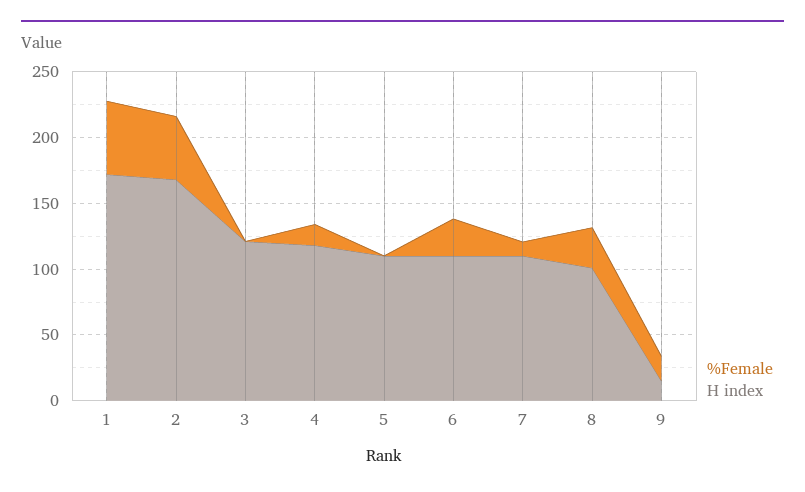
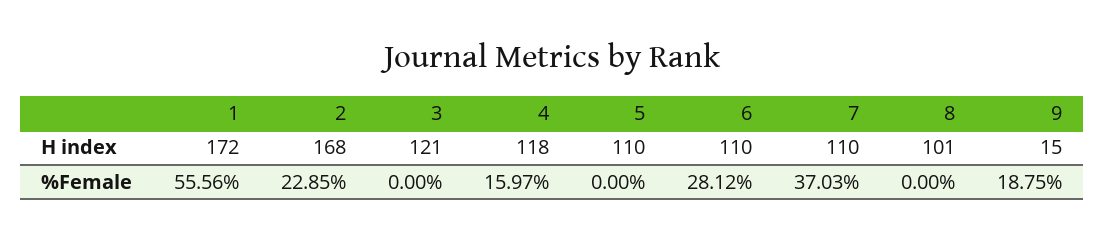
  {
    "%Female": {
      "1": 55.56,
-     "2": 50,
+     "2": 22.85,
      "3": 0,
      "4": 15.97,
      "5": 0,
      "6": 28.12,
-     "7": 10,
+     "7": 37.03,
-     "8": 30,
+     "8": 0,
      "9": 18.75
    },
    "H index": {
      "1": 172,
      "2": 168,
      "3": 121,
      "4": 118,
      "5": 110,
      "6": 110,
      "7": 110,
      "8": 101,
      "9": 15
    }
  }

